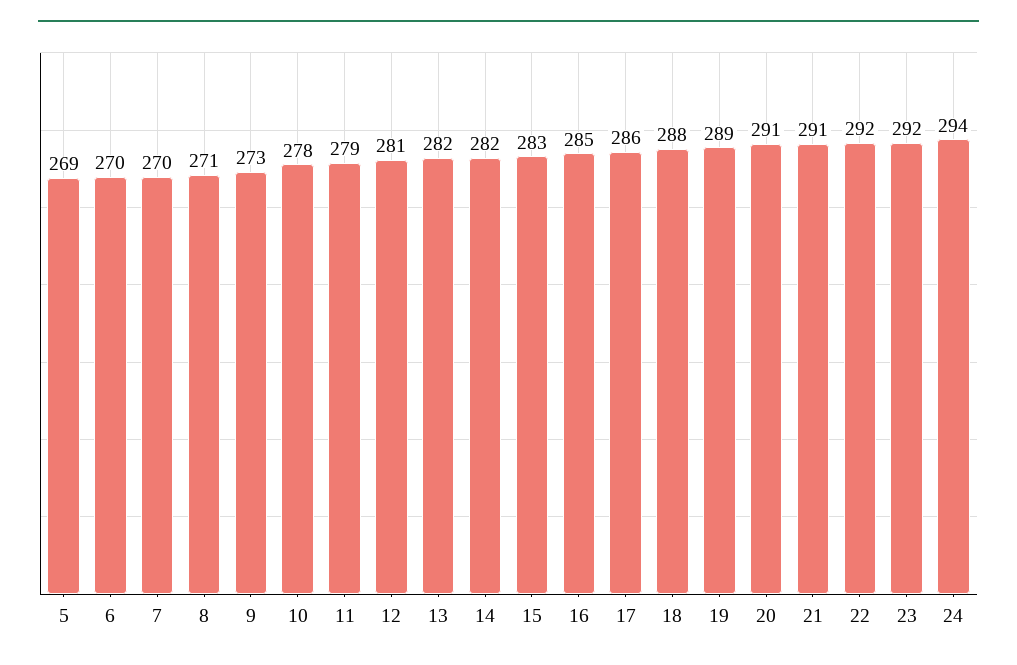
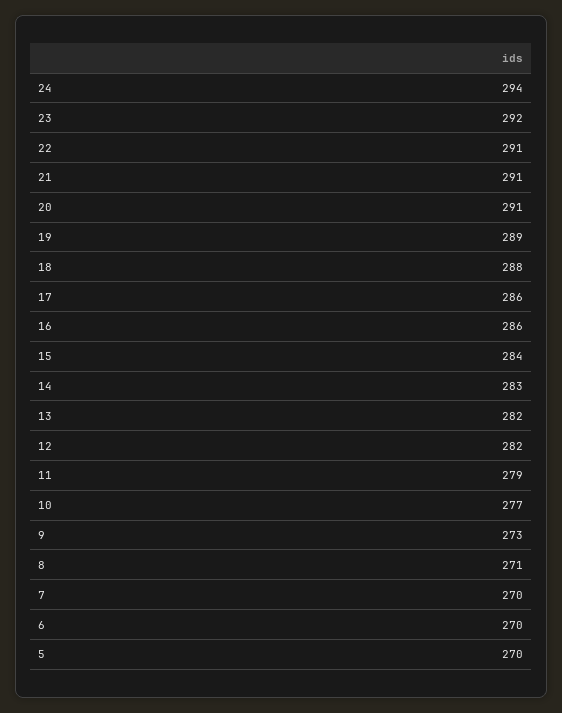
  {
-   "5": 269,
+   "5": 270,
    "6": 270,
    "7": 270,
    "8": 271,
    "9": 273,
-   "10": 278,
+   "10": 277,
    "11": 279,
-   "12": 281,
+   "12": 282,
    "13": 282,
-   "14": 282,
+   "14": 283,
-   "15": 283,
+   "15": 284,
-   "16": 285,
+   "16": 286,
    "17": 286,
    "18": 288,
    "19": 289,
    "20": 291,
    "21": 291,
-   "22": 292,
+   "22": 291,
    "23": 292,
    "24": 294
  }

